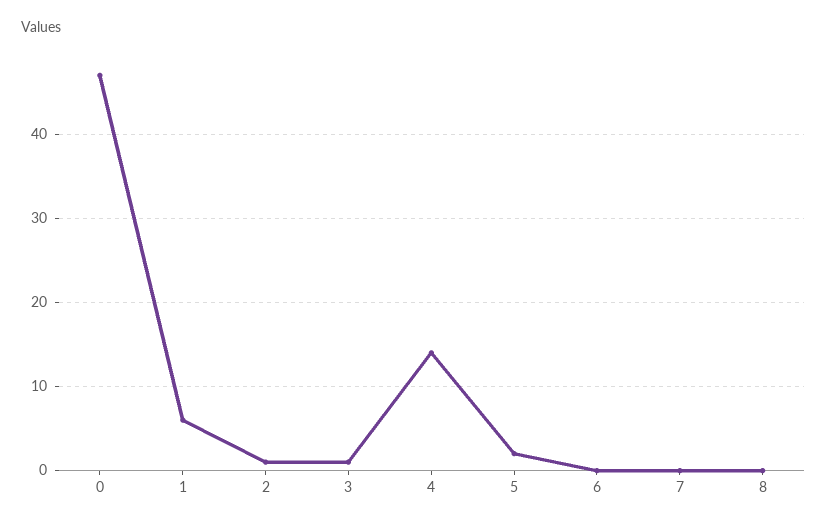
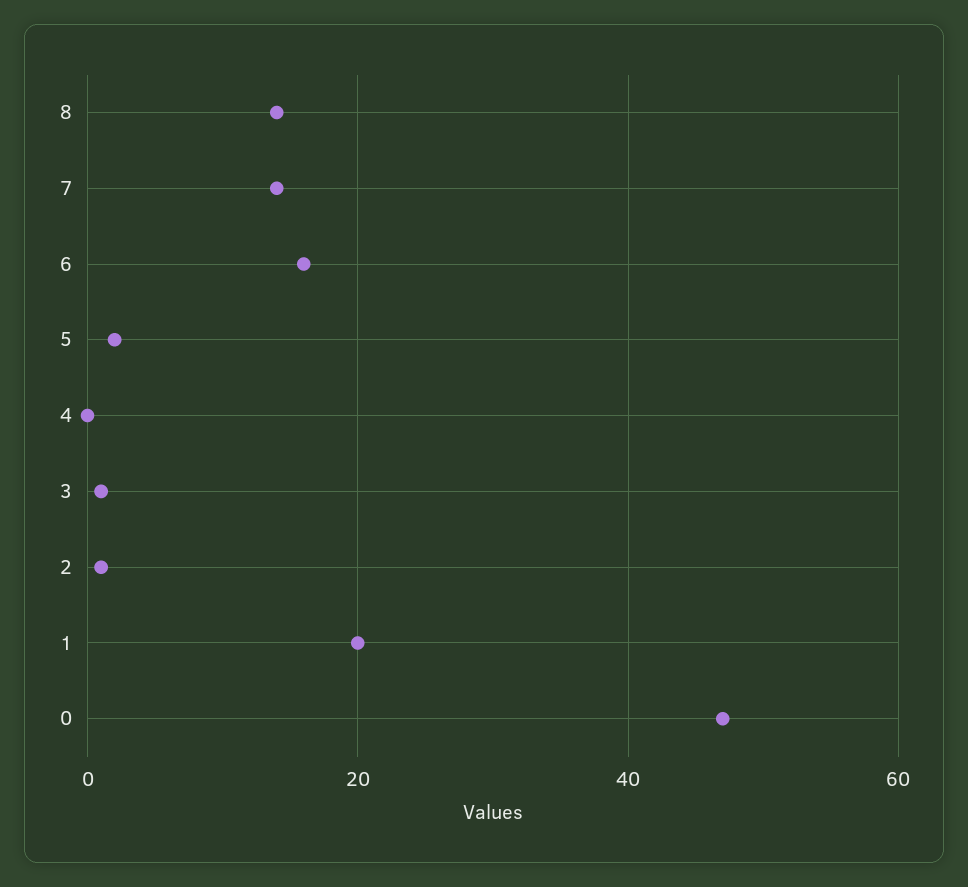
  {
    "0": 47,
-   "1": 6,
+   "1": 20,
    "2": 1,
    "3": 1,
-   "4": 14,
+   "4": 0,
    "5": 2,
-   "6": 0,
+   "6": 15,
-   "7": 0,
+   "7": 15,
-   "8": 0
+   "8": 15
  }

